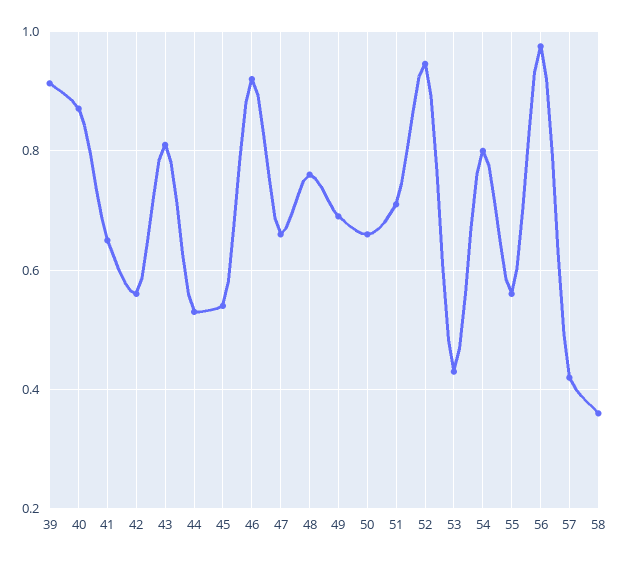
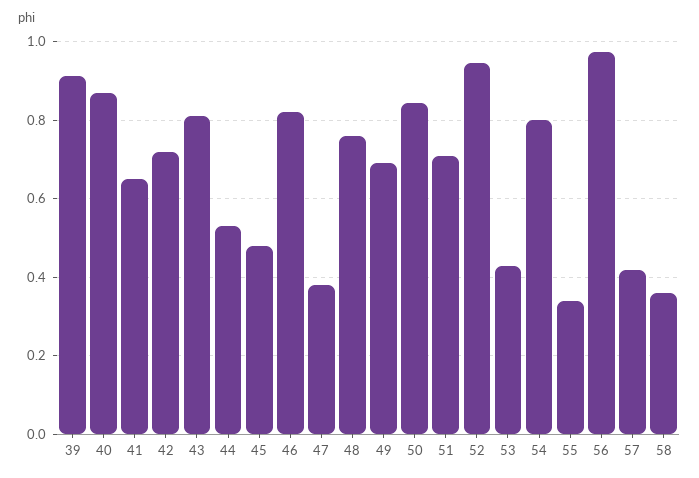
  {
    "39": 0.92,
    "40": 0.88,
    "41": 0.66,
-   "42": 0.56,
+   "42": 0.72,
    "43": 0.82,
    "44": 0.54,
-   "45": 0.54,
+   "45": 0.48,
-   "46": 0.92,
+   "46": 0.82,
-   "47": 0.66,
+   "47": 0.38,
    "48": 0.76,
    "49": 0.7,
-   "50": 0.66,
+   "50": 0.84,
    "51": 0.72,
    "52": 0.94,
    "53": 0.44,
    "54": 0.8,
-   "55": 0.56,
+   "55": 0.34,
    "56": 0.98,
    "57": 0.42,
    "58": 0.36
  }

